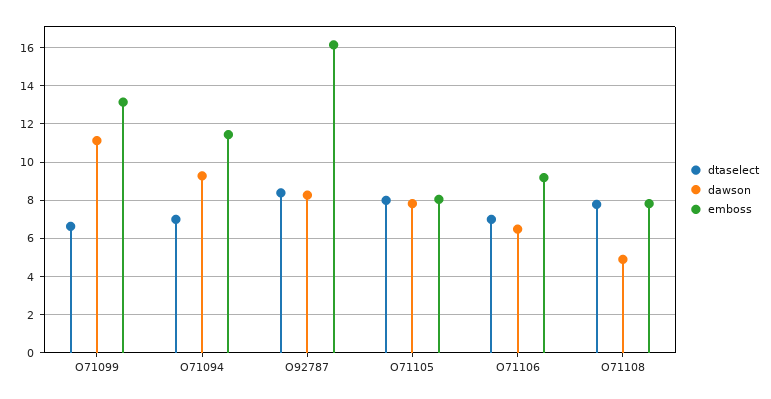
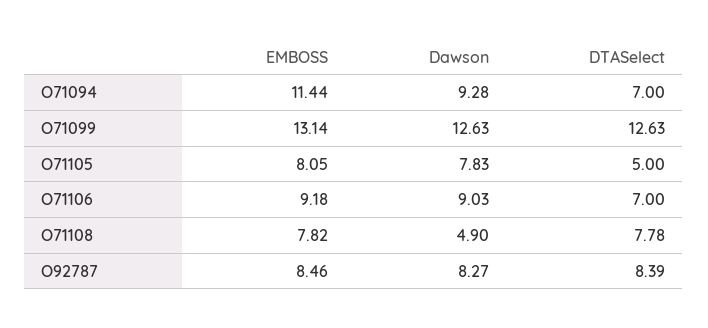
  {
    "dtaselect": {
-     "O71099": 6.5,
+     "O71099": 12.63,
      "O71094": 7,
      "O92787": 8.39,
-     "O71105": 8,
+     "O71105": 5,
      "O71106": 7,
      "O71108": 7.78
    },
    "dawson": {
-     "O71099": 11,
+     "O71099": 12.63,
      "O71094": 9.28,
      "O92787": 8.27,
      "O71105": 7.83,
-     "O71106": 6.5,
+     "O71106": 9.03,
      "O71108": 4.9
    },
    "emboss": {
      "O71099": 13.14,
      "O71094": 11.44,
-     "O92787": 16,
+     "O92787": 8.46,
      "O71105": 8.05,
      "O71106": 9.18,
      "O71108": 7.82
    }
  }

